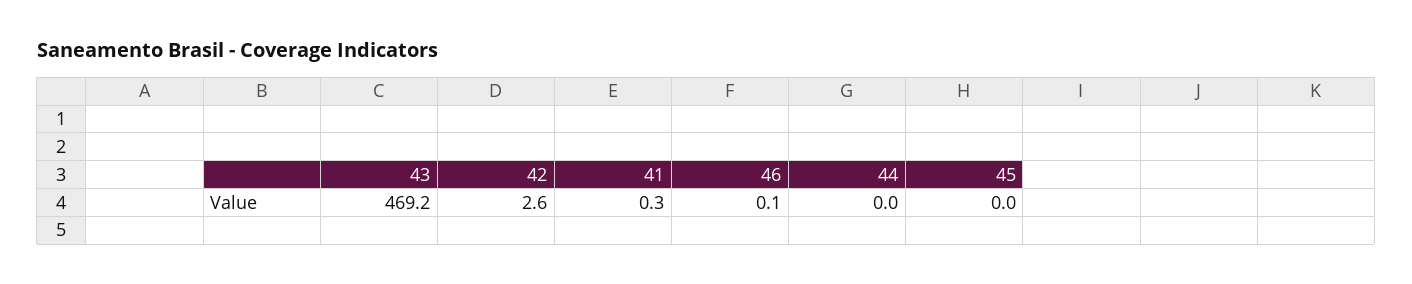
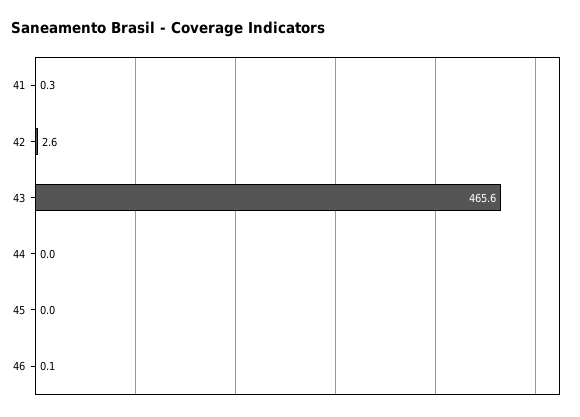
  {
-   "43": 469.2,
+   "43": 465.6,
    "42": 2.6,
    "41": 0.3,
    "46": 0.1,
    "44": 0,
    "45": 0
  }

